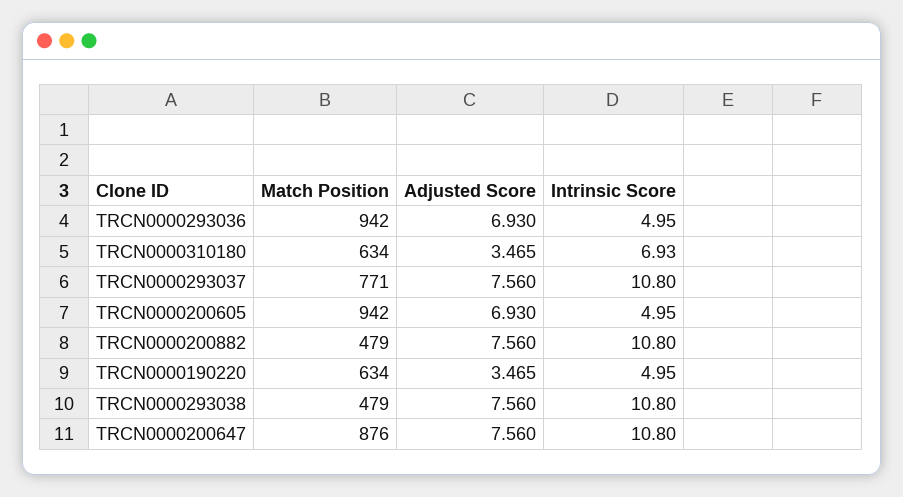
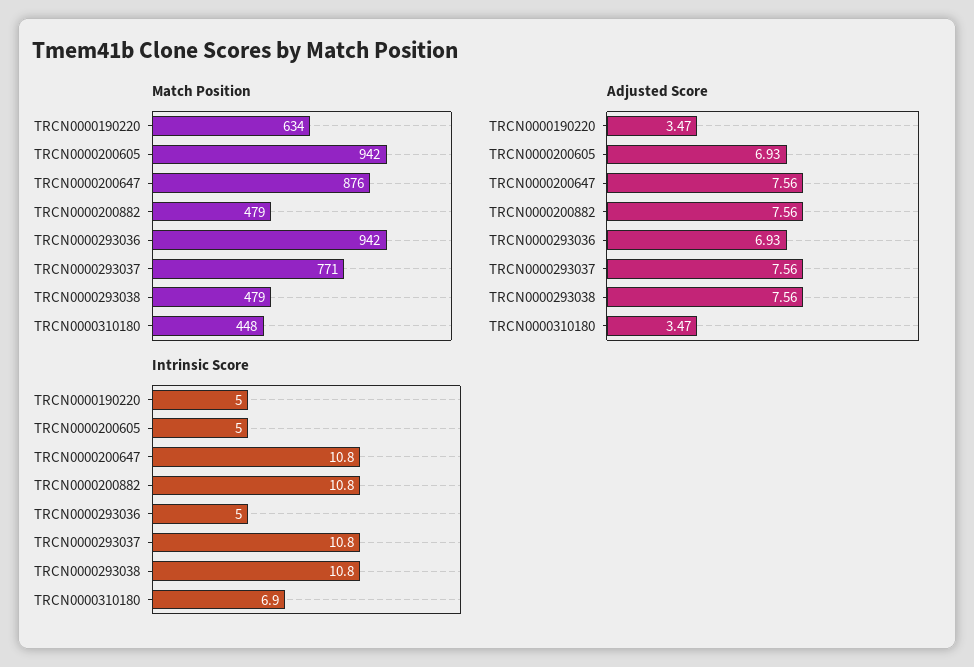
  {
    "Match Position": {
      "TRCN0000293036": 942,
-     "TRCN0000310180": 634,
+     "TRCN0000310180": 448,
      "TRCN0000293037": 771,
      "TRCN0000200605": 942,
      "TRCN0000200882": 479,
      "TRCN0000190220": 634,
      "TRCN0000293038": 479,
      "TRCN0000200647": 876
    },
    "Adjusted Score": {
      "TRCN0000293036": 6.93,
      "TRCN0000310180": 3.465,
      "TRCN0000293037": 7.56,
      "TRCN0000200605": 6.93,
      "TRCN0000200882": 7.56,
      "TRCN0000190220": 3.465,
      "TRCN0000293038": 7.56,
      "TRCN0000200647": 7.56
    },
    "Intrinsic Score": {
      "TRCN0000293036": 4.95,
      "TRCN0000310180": 6.93,
      "TRCN0000293037": 10.8,
      "TRCN0000200605": 4.95,
      "TRCN0000200882": 10.8,
      "TRCN0000190220": 4.95,
      "TRCN0000293038": 10.8,
      "TRCN0000200647": 10.8
    }
  }

